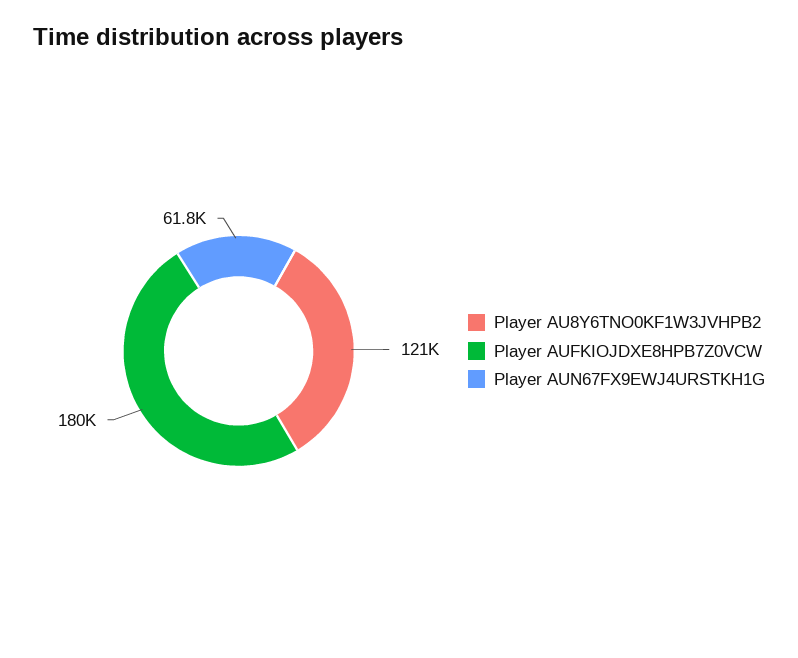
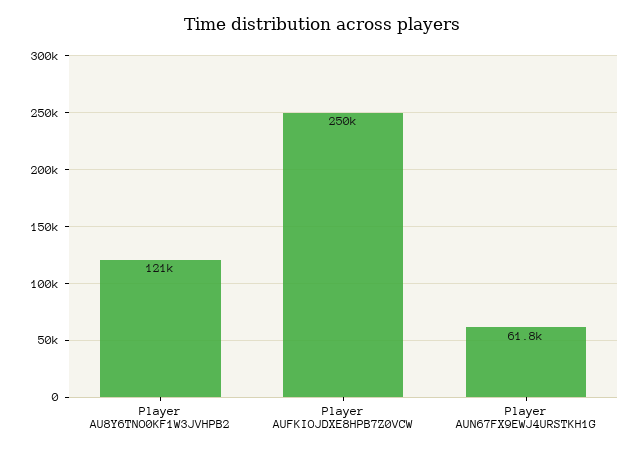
  {
    "Player AU8Y6TNO0KF1W3JVHPB2": 121000,
-   "Player AUFKIOJDXE8HPB7Z0VCW": 180000,
+   "Player AUFKIOJDXE8HPB7Z0VCW": 250000,
    "Player AUN67FX9EWJ4URSTKH1G": 61800
  }

